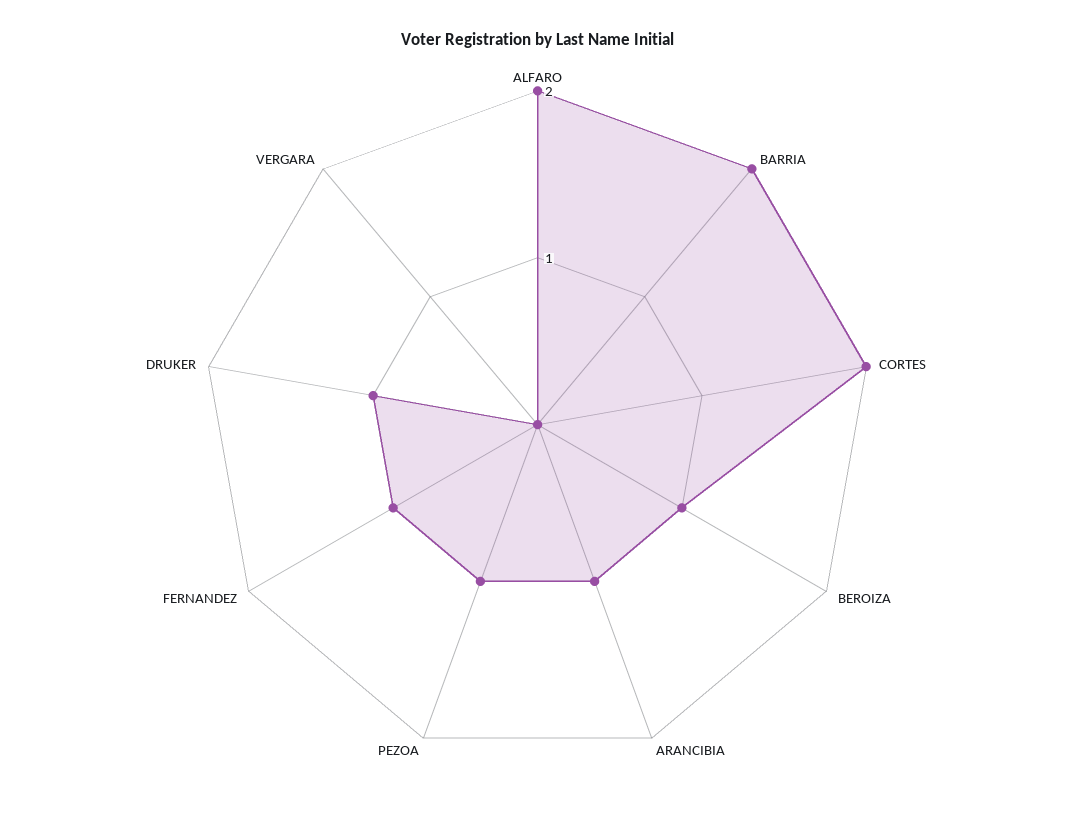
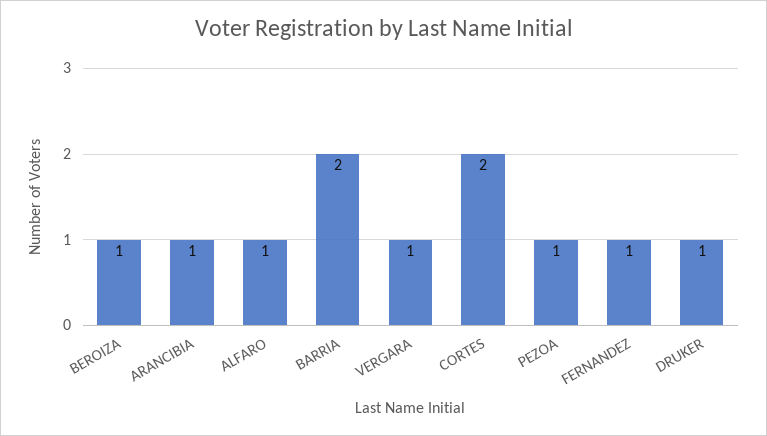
  {
-   "ALFARO": 2,
+   "ALFARO": 1,
    "BARRIA": 2,
    "CORTES": 2,
    "BEROIZA": 1,
    "ARANCIBIA": 1,
    "PEZOA": 1,
    "FERNANDEZ": 1,
    "DRUKER": 1,
-   "VERGARA": 0
+   "VERGARA": 1
  }

